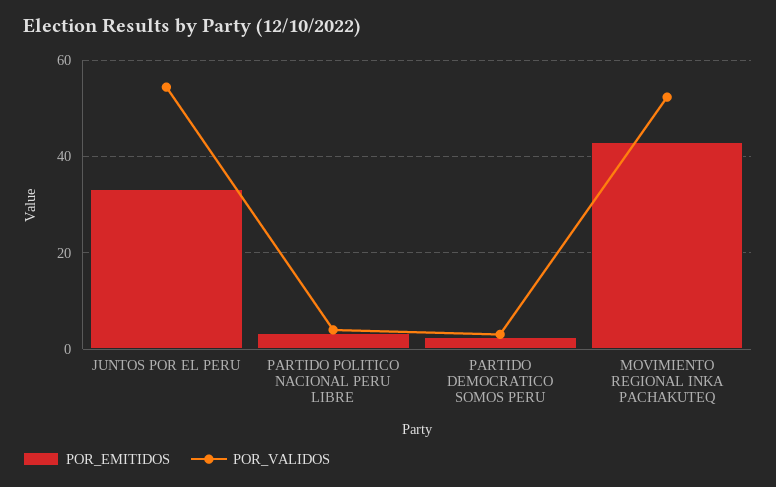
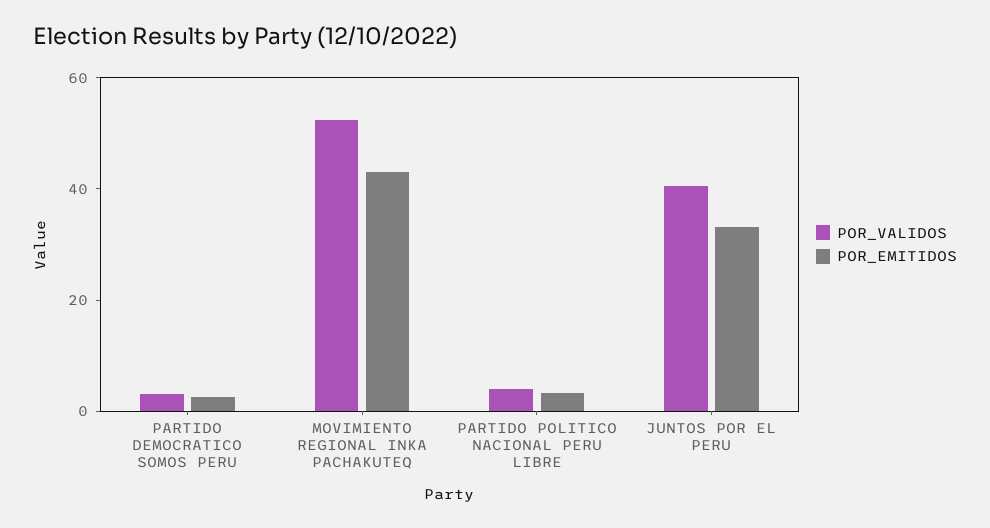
  {
    "POR_EMITIDOS": {
      "JUNTOS POR EL PERU": 34,
      "PARTIDO POLITICO NACIONAL PERU LIBRE": 4,
      "PARTIDO DEMOCRATICO SOMOS PERU": 2,
      "MOVIMIENTO REGIONAL INKA PACHAKUTEQ": 42
    },
    "POR_VALIDOS": {
-     "JUNTOS POR EL PERU": 54,
+     "JUNTOS POR EL PERU": 40,
      "PARTIDO POLITICO NACIONAL PERU LIBRE": 4,
      "PARTIDO DEMOCRATICO SOMOS PERU": 4,
      "MOVIMIENTO REGIONAL INKA PACHAKUTEQ": 52
    }
  }

